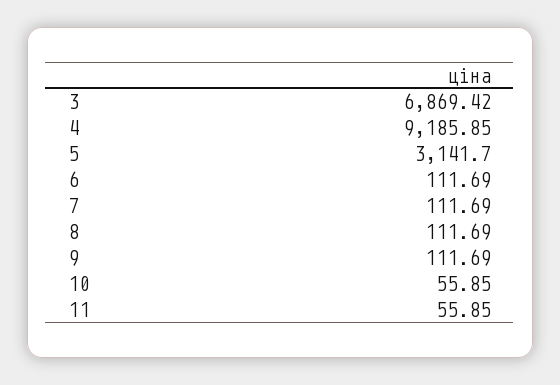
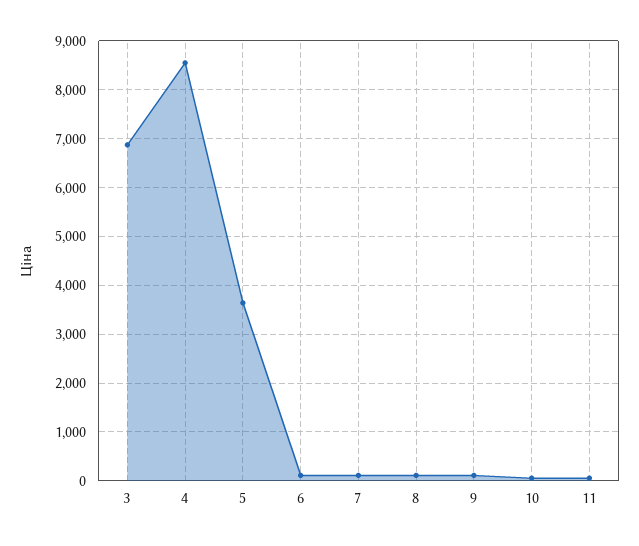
  {
    "3": 6869.42,
-   "4": 9185.85,
+   "4": 8600,
-   "5": 3141.7,
+   "5": 3600,
    "6": 111.69,
    "7": 111.69,
    "8": 111.69,
    "9": 111.69,
    "10": 55.85,
    "11": 55.85
  }

